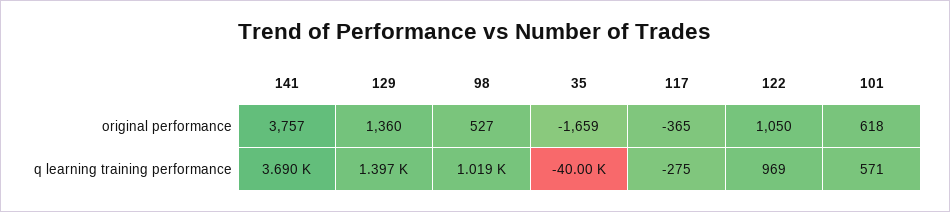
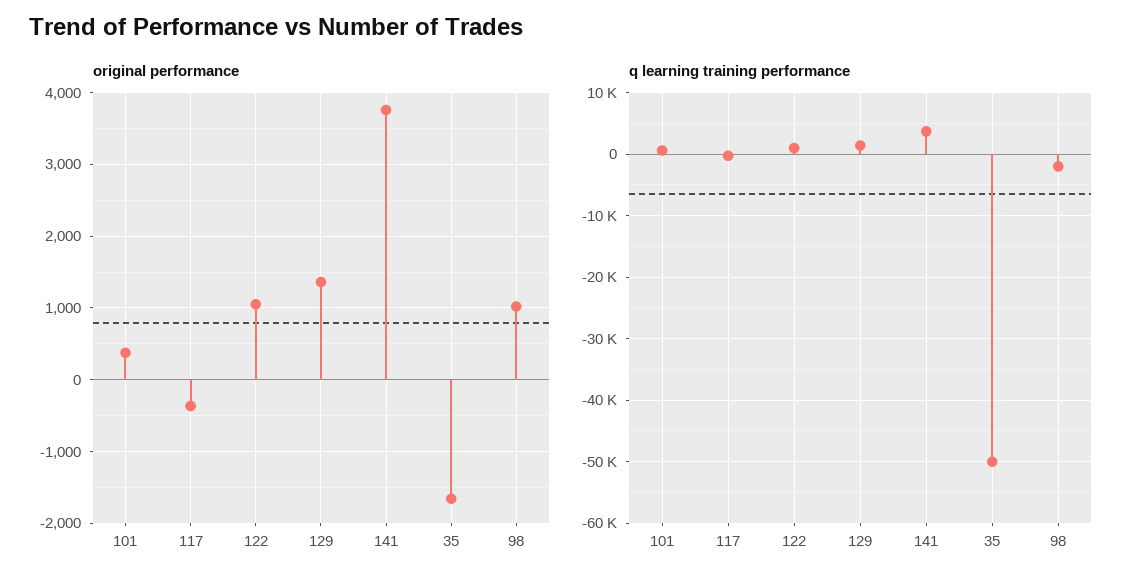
  {
    "original performance": {
      "141": 3757,
      "129": 1360,
-     "98": 527,
+     "98": 1000,
      "35": -1659,
      "117": -365,
      "122": 1050,
-     "101": 618
+     "101": 400
    },
    "q learning training performance": {
      "141": 3690,
      "129": 1397,
-     "98": 1019,
+     "98": -2000,
-     "35": -40000,
+     "35": -50000,
      "117": -275,
      "122": 969,
      "101": 571
    }
  }

